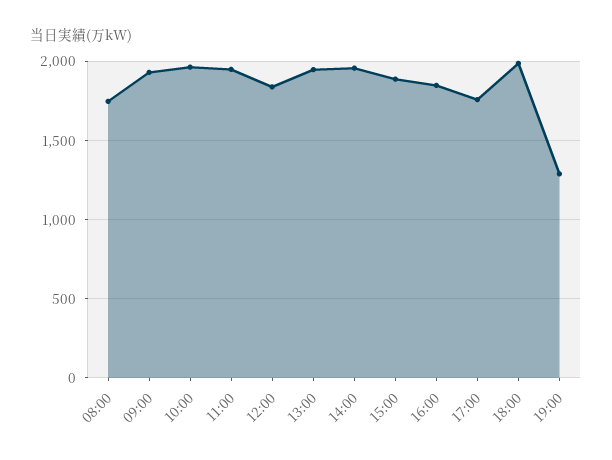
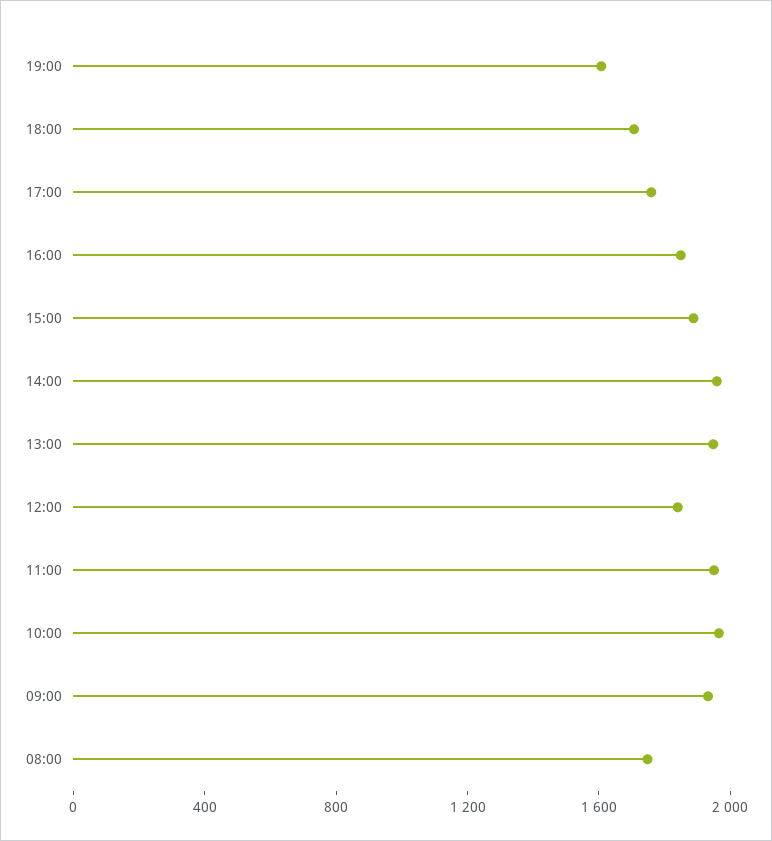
  {
    "08:00": 1750,
    "09:00": 1950,
    "10:00": 1950,
    "11:00": 1950,
    "12:00": 1850,
    "13:00": 1950,
    "14:00": 1950,
    "15:00": 1900,
    "16:00": 1850,
    "17:00": 1750,
-   "18:00": 2000,
+   "18:00": 1700,
-   "19:00": 1300
+   "19:00": 1600
  }

